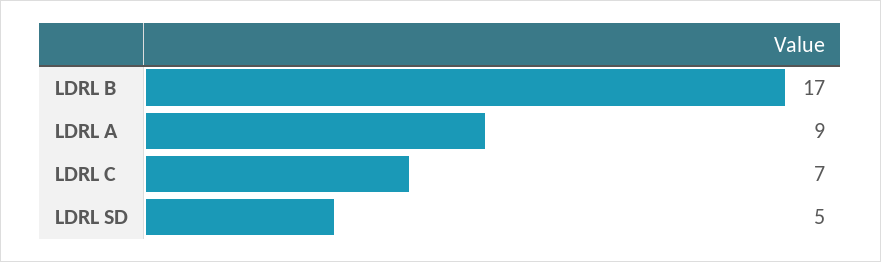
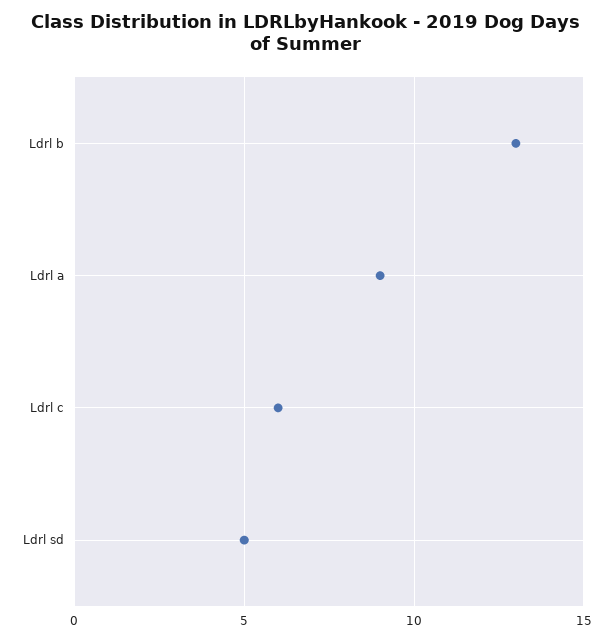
  {
-   "LDRL B": 17,
+   "LDRL B": 13,
    "LDRL A": 9,
-   "LDRL C": 7,
+   "LDRL C": 6,
    "LDRL SD": 5
  }

